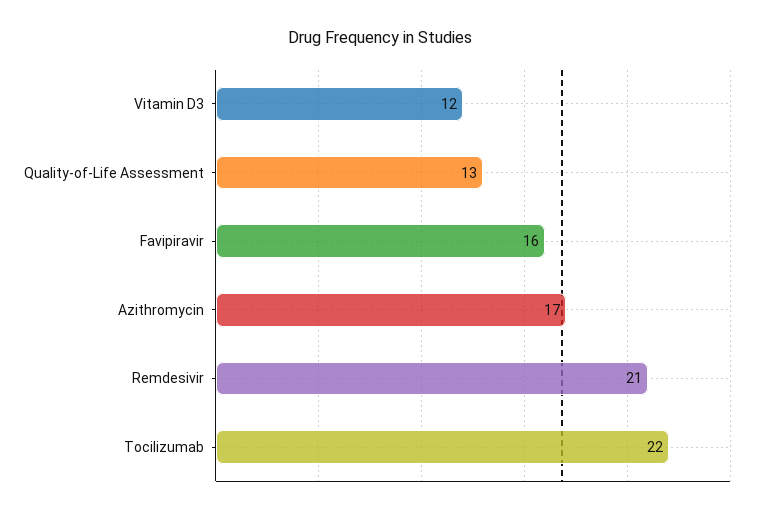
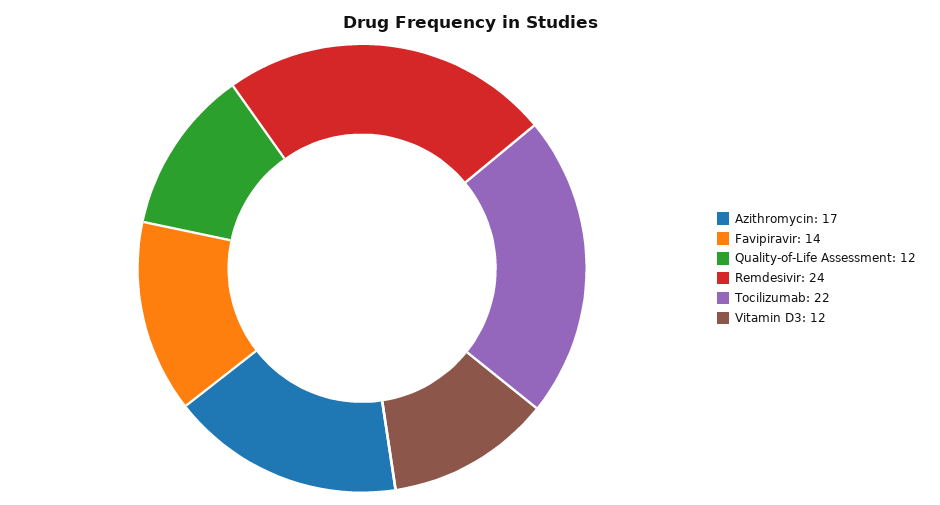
  {
    "Vitamin D3": 12,
-   "Quality-of-Life Assessment": 13,
+   "Quality-of-Life Assessment": 12,
-   "Favipiravir": 16,
+   "Favipiravir": 14,
    "Azithromycin": 17,
-   "Remdesivir": 21,
+   "Remdesivir": 24,
    "Tocilizumab": 22
  }

